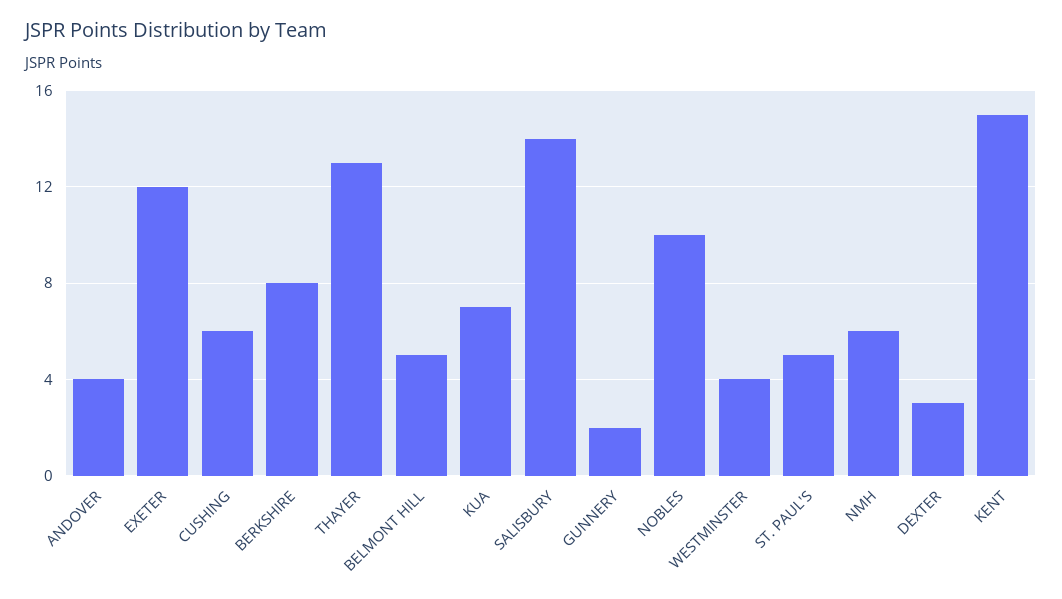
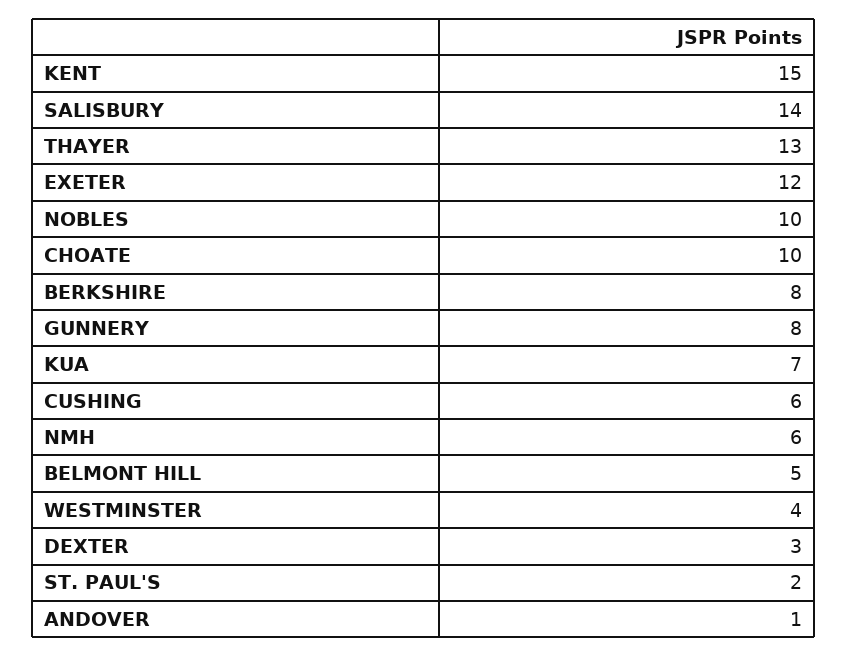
  {
-   "ANDOVER": 4,
+   "ANDOVER": 1,
    "EXETER": 12,
    "CUSHING": 6,
    "BERKSHIRE": 8,
    "THAYER": 13,
    "BELMONT HILL": 5,
    "KUA": 7,
    "SALISBURY": 14,
-   "GUNNERY": 2,
+   "GUNNERY": 8,
    "NOBLES": 10,
    "WESTMINSTER": 4,
-   "ST. PAUL'S": 5,
+   "ST. PAUL'S": 2,
    "NMH": 6,
    "DEXTER": 3,
-   "KENT": 15
+   "KENT": 15,
+   "CHOATE": 10
  }

